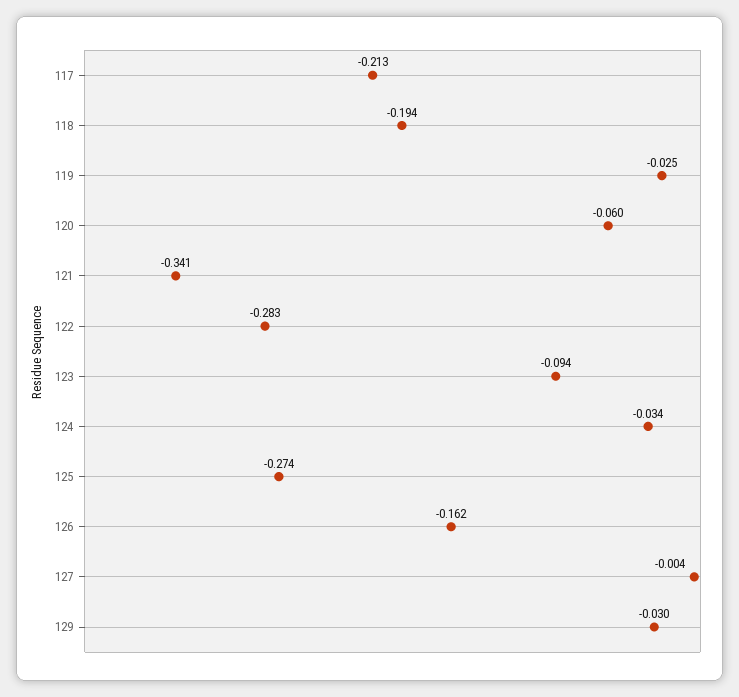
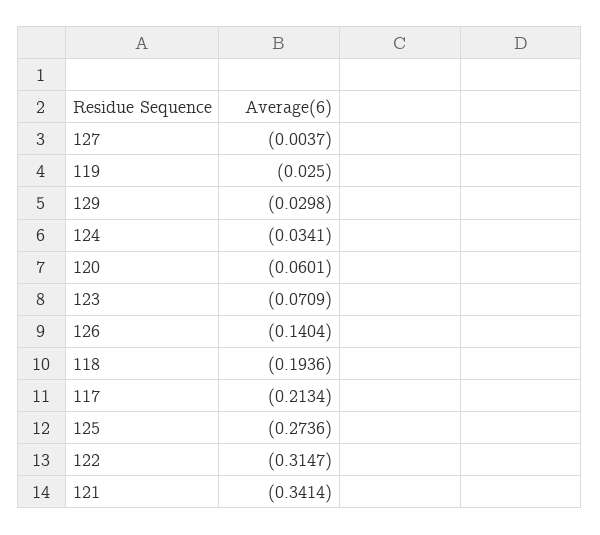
  {
    "117": -0.2134,
    "118": -0.1936,
    "119": -0.025,
    "120": -0.0601,
    "121": -0.3414,
-   "122": -0.283,
+   "122": -0.3147,
-   "123": -0.094,
+   "123": -0.0709,
    "124": -0.0341,
    "125": -0.2736,
-   "126": -0.162,
+   "126": -0.1404,
    "127": -0.0037,
    "129": -0.0298
  }

